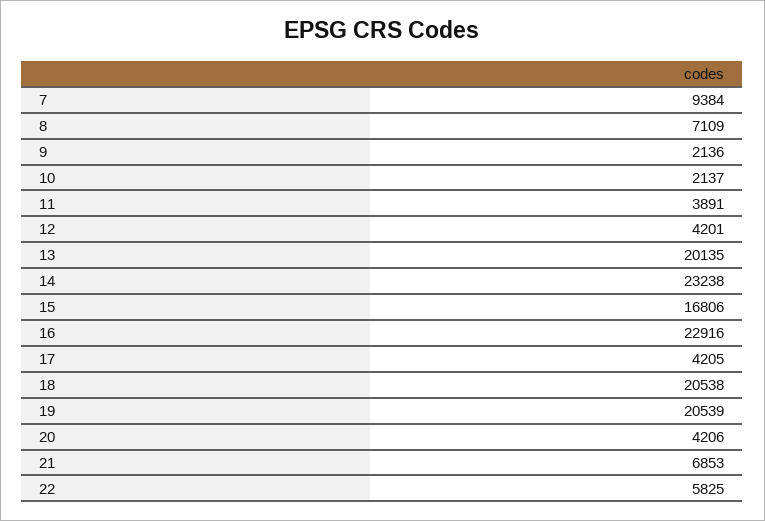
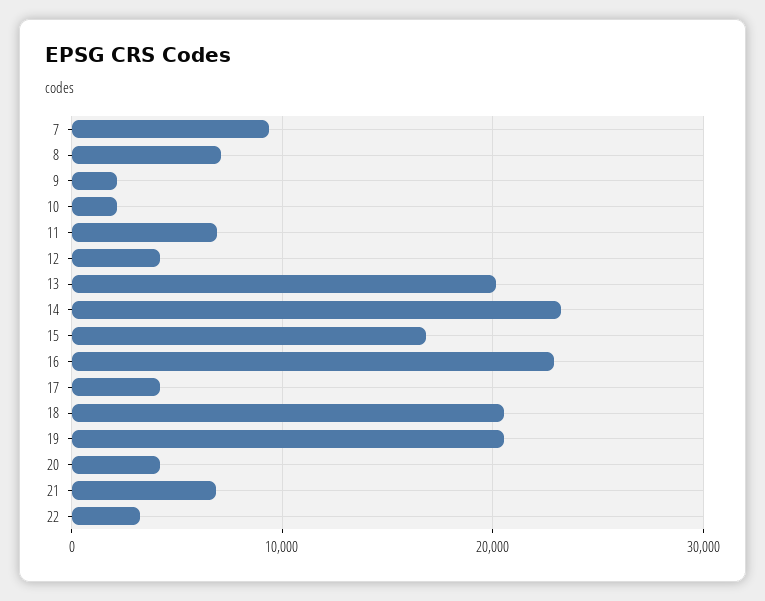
  {
    "7": 9384,
    "8": 7109,
    "9": 2136,
    "10": 2137,
-   "11": 3891,
+   "11": 7000,
    "12": 4201,
    "13": 20135,
    "14": 23238,
    "15": 16806,
    "16": 22916,
    "17": 4205,
    "18": 20538,
    "19": 20539,
    "20": 4206,
    "21": 6853,
-   "22": 5825
+   "22": 3000
  }

